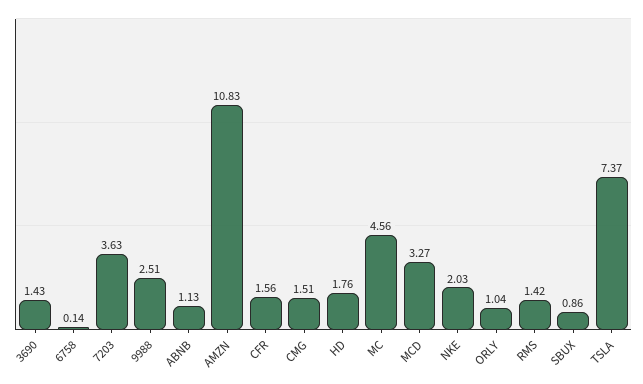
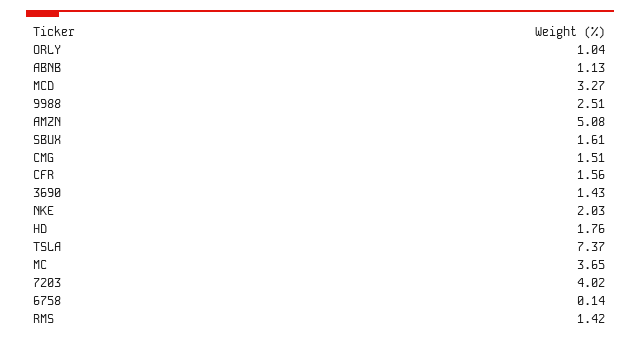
  {
    "3690": 1.43,
    "6758": 0.14,
-   "7203": 3.63,
+   "7203": 4.02,
    "9988": 2.51,
    "ABNB": 1.13,
-   "AMZN": 10.83,
+   "AMZN": 5.08,
    "CFR": 1.56,
    "CMG": 1.51,
    "HD": 1.76,
-   "MC": 4.56,
+   "MC": 3.65,
    "MCD": 3.27,
    "NKE": 2.03,
    "ORLY": 1.04,
    "RMS": 1.42,
-   "SBUX": 0.86,
+   "SBUX": 1.61,
    "TSLA": 7.37
  }

